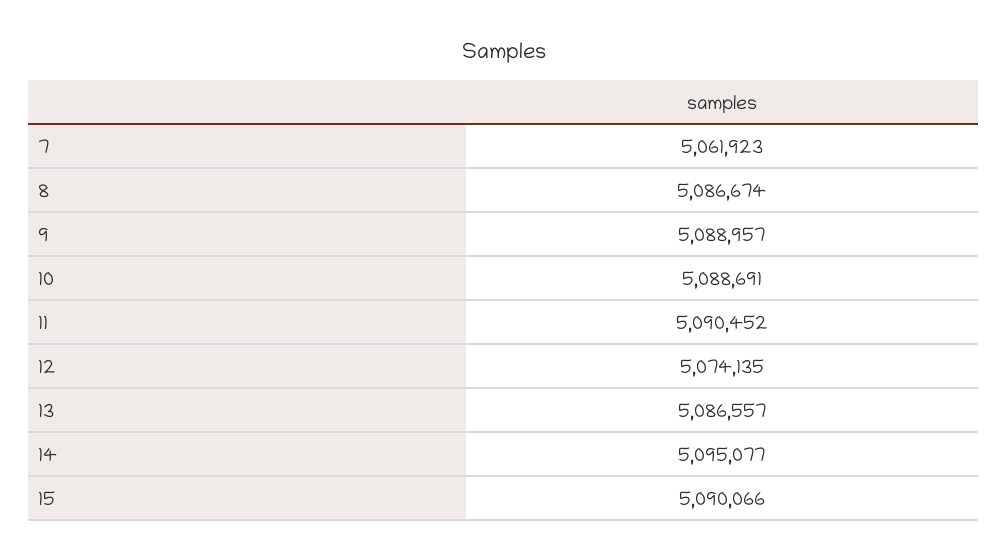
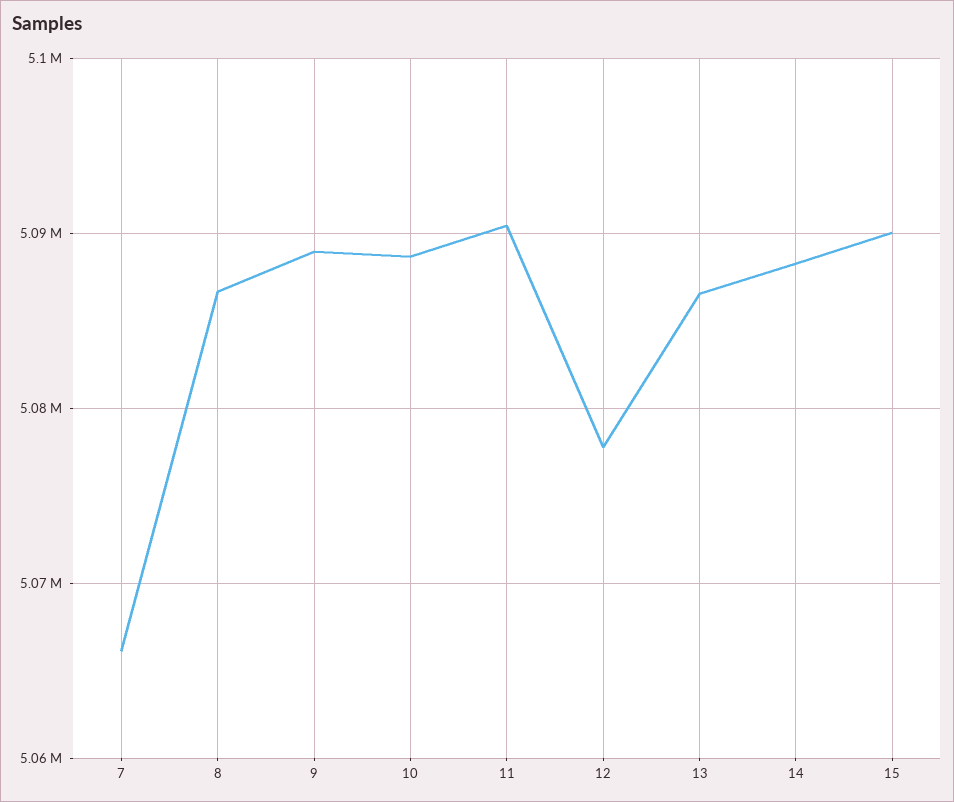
  {
-   "7": 5061923,
+   "7": 5066000,
    "8": 5086674,
    "9": 5088957,
    "10": 5088691,
    "11": 5090452,
-   "12": 5074135,
+   "12": 5078000,
    "13": 5086557,
-   "14": 5095077,
+   "14": 5088000,
    "15": 5090066
  }

